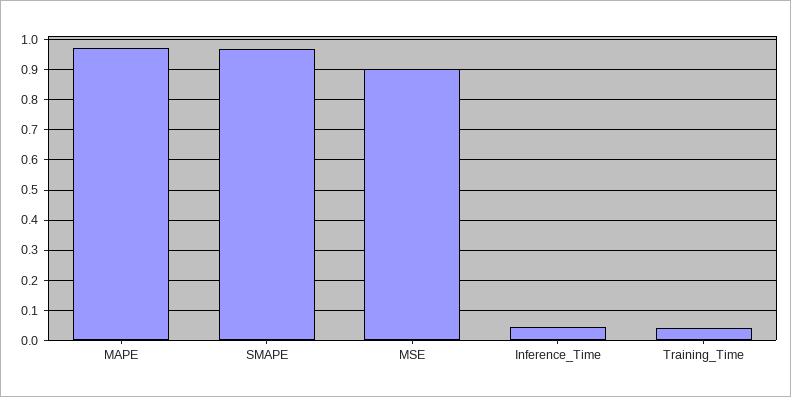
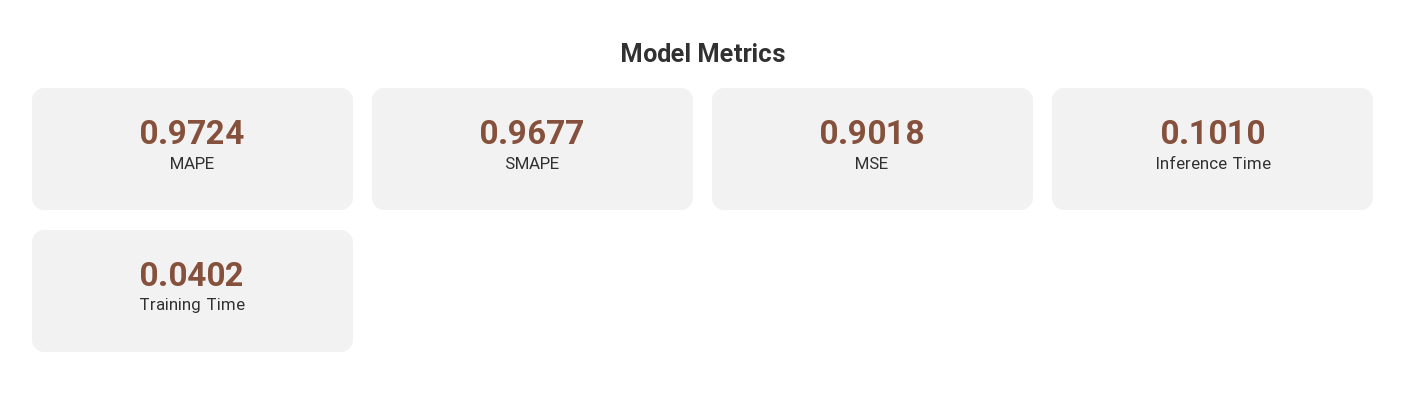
  {
    "MAPE": 0.9724,
    "SMAPE": 0.9677,
    "MSE": 0.9018,
-   "Inference_Time": 0.04,
+   "Inference_Time": 0.101,
    "Training_Time": 0.0402
  }

